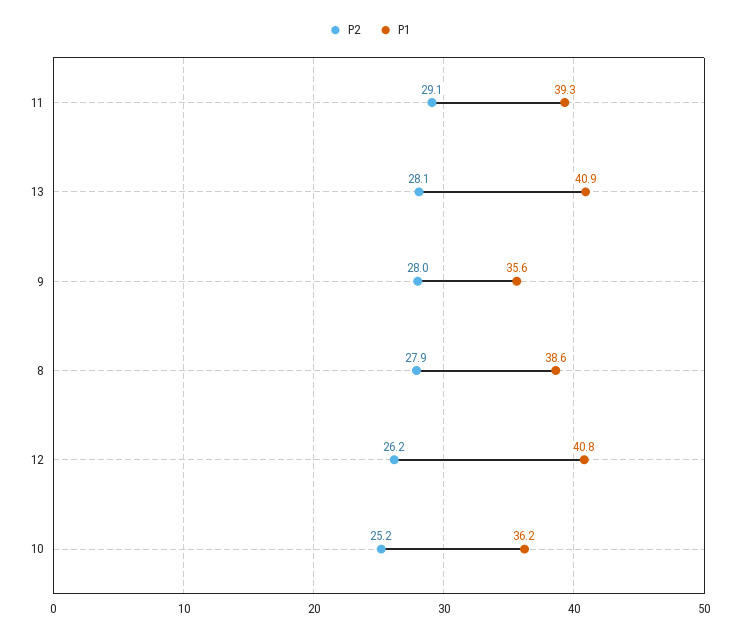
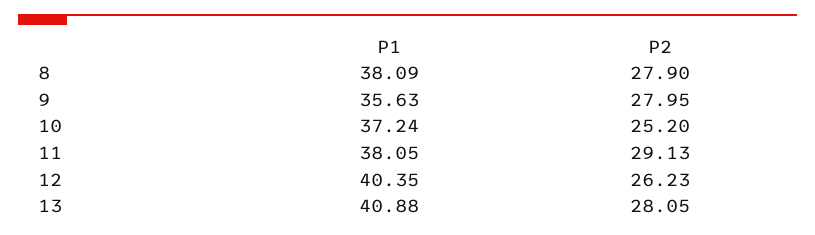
  {
    "P2": {
      "11": 29.13,
      "13": 28.05,
      "9": 27.95,
      "8": 27.9,
      "12": 26.23,
      "10": 25.2
    },
    "P1": {
-     "11": 39.3,
+     "11": 38.05,
      "13": 40.88,
      "9": 35.63,
-     "8": 38.6,
+     "8": 38.09,
-     "12": 40.8,
+     "12": 40.35,
-     "10": 36.2
+     "10": 37.24
    }
  }

